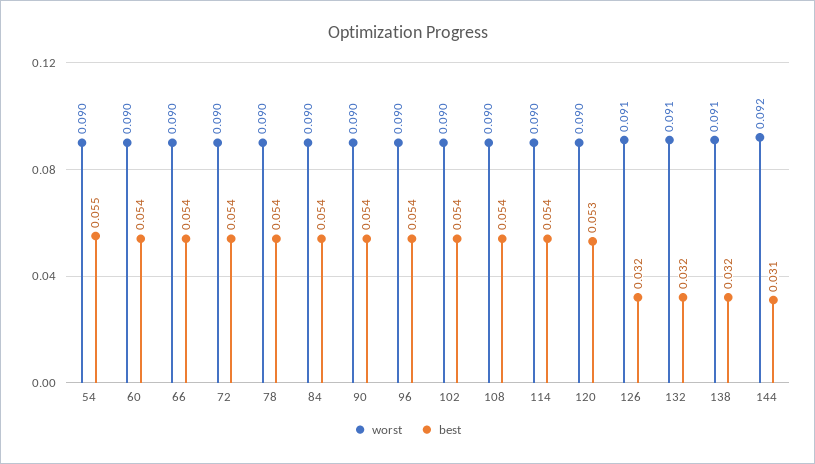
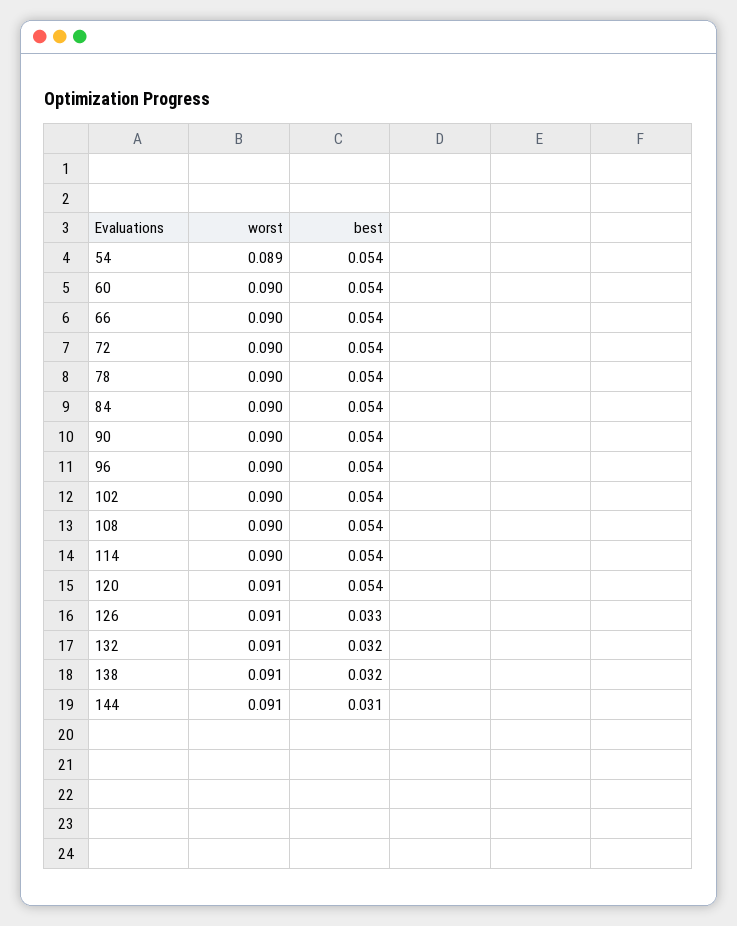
  {
    "worst": {
-     "54": 0.09,
+     "54": 0.089,
      "60": 0.09,
      "66": 0.09,
      "72": 0.09,
      "78": 0.09,
      "84": 0.09,
      "90": 0.09,
      "96": 0.09,
      "102": 0.09,
      "108": 0.09,
      "114": 0.09,
-     "120": 0.09,
+     "120": 0.091,
      "126": 0.091,
      "132": 0.091,
      "138": 0.091,
-     "144": 0.092
+     "144": 0.091
    },
    "best": {
-     "54": 0.055,
+     "54": 0.054,
      "60": 0.054,
      "66": 0.054,
      "72": 0.054,
      "78": 0.054,
      "84": 0.054,
      "90": 0.054,
      "96": 0.054,
      "102": 0.054,
      "108": 0.054,
      "114": 0.054,
-     "120": 0.053,
+     "120": 0.054,
-     "126": 0.032,
+     "126": 0.033,
      "132": 0.032,
      "138": 0.032,
      "144": 0.031
    }
  }

